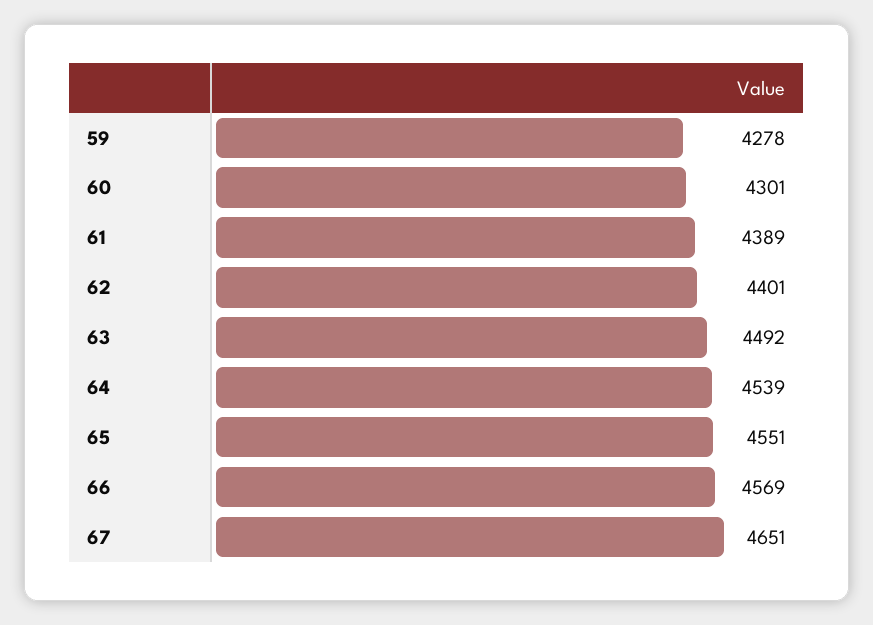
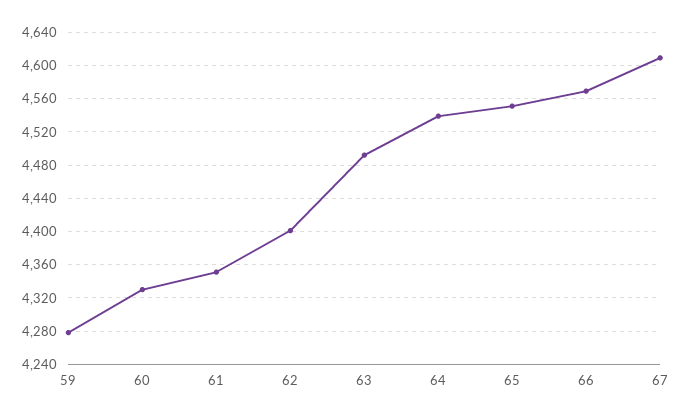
  {
    "59": 4278,
-   "60": 4301,
+   "60": 4330,
-   "61": 4389,
+   "61": 4350,
    "62": 4401,
    "63": 4492,
    "64": 4539,
    "65": 4551,
    "66": 4569,
-   "67": 4651
+   "67": 4610
  }

